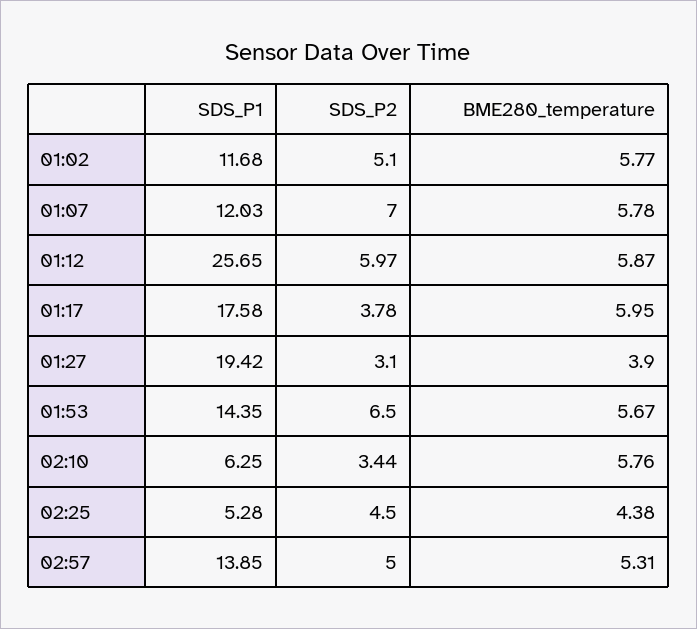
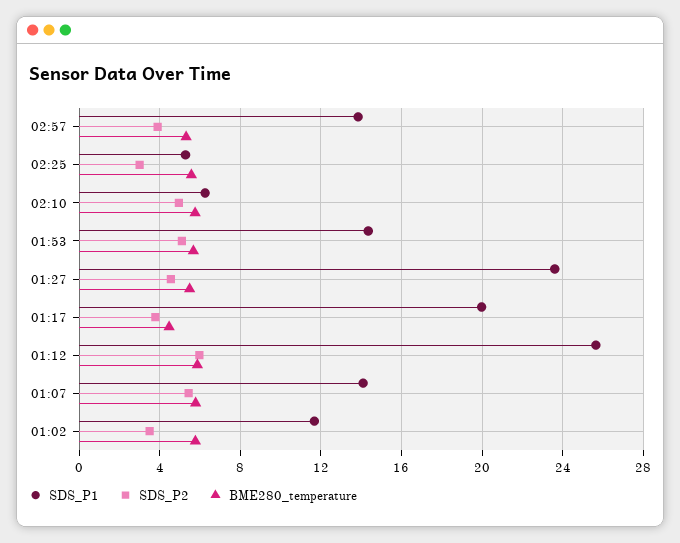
  {
    "SDS_P1": {
      "01:02": 11.68,
-     "01:07": 12.03,
+     "01:07": 14,
      "01:12": 25.65,
-     "01:17": 17.58,
+     "01:17": 20,
-     "01:27": 19.42,
+     "01:27": 23.5,
      "01:53": 14.35,
      "02:10": 6.25,
      "02:25": 5.28,
      "02:57": 13.85
    },
    "SDS_P2": {
-     "01:02": 5.1,
+     "01:02": 3.5,
-     "01:07": 7,
+     "01:07": 5.5,
      "01:12": 5.97,
      "01:17": 3.78,
-     "01:27": 3.1,
+     "01:27": 4.5,
-     "01:53": 6.5,
+     "01:53": 5,
-     "02:10": 3.44,
+     "02:10": 5,
-     "02:25": 4.5,
+     "02:25": 3,
-     "02:57": 5
+     "02:57": 4
    },
    "BME280_temperature": {
      "01:02": 5.77,
      "01:07": 5.78,
      "01:12": 5.87,
-     "01:17": 5.95,
+     "01:17": 4.5,
-     "01:27": 3.9,
+     "01:27": 5.5,
      "01:53": 5.67,
      "02:10": 5.76,
-     "02:25": 4.38,
+     "02:25": 5.5,
      "02:57": 5.31
    }
  }

